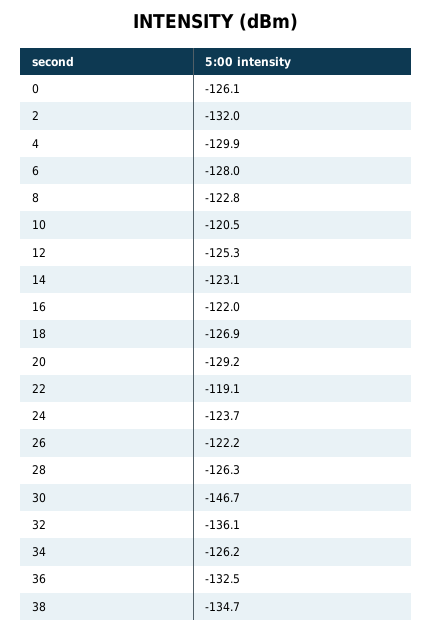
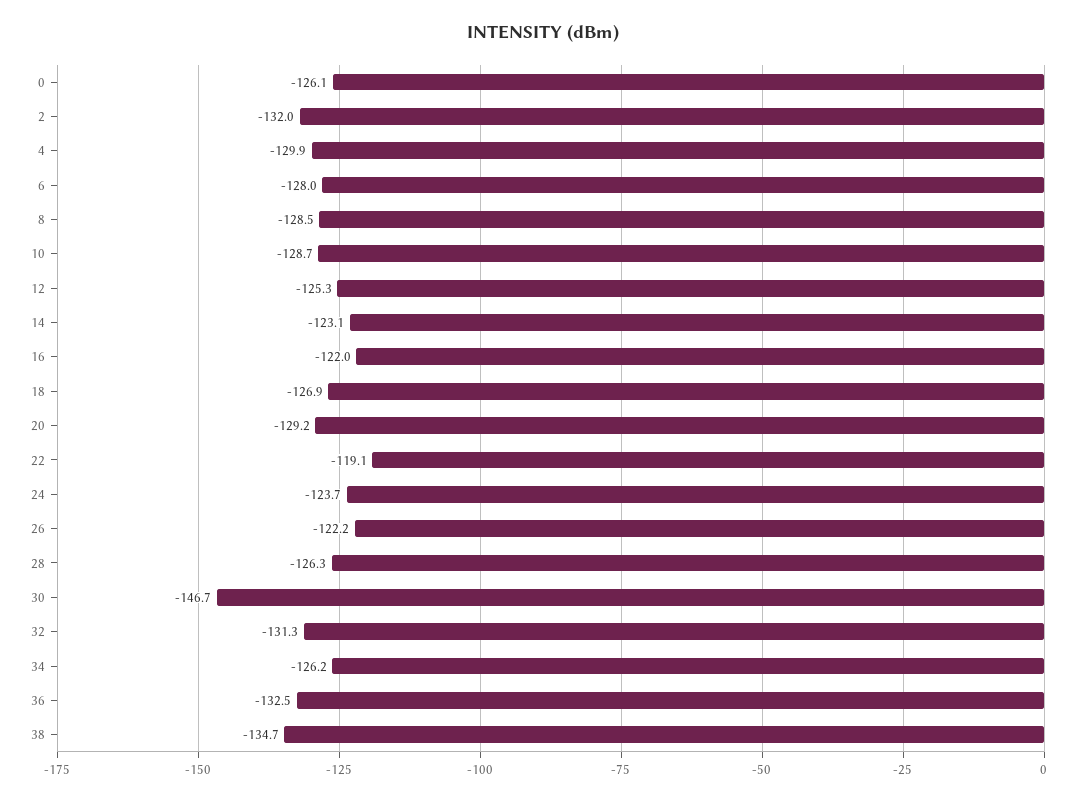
  {
    "0": -126.1,
    "2": -132,
    "4": -129.9,
    "6": -128,
-   "8": -122.8,
+   "8": -128.5,
-   "10": -120.5,
+   "10": -128.7,
    "12": -125.3,
    "14": -123.1,
    "16": -122,
    "18": -126.9,
    "20": -129.2,
    "22": -119.1,
    "24": -123.7,
    "26": -122.2,
    "28": -126.3,
    "30": -146.7,
-   "32": -136.1,
+   "32": -131.3,
    "34": -126.2,
    "36": -132.5,
    "38": -134.7
  }

